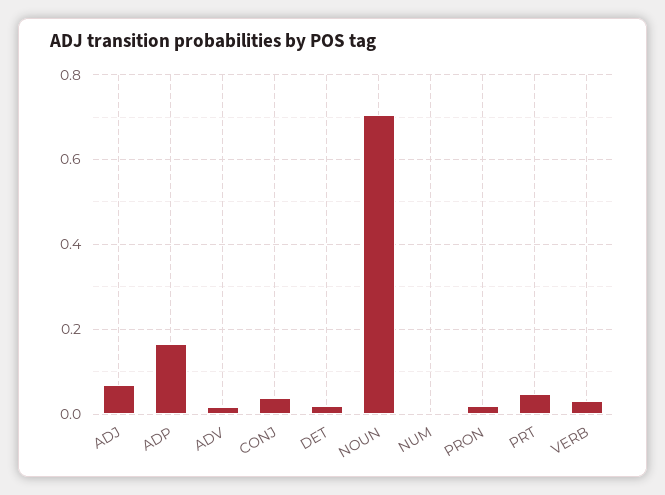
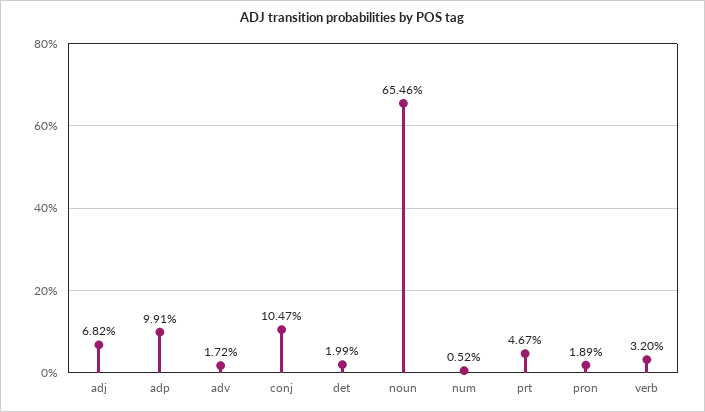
  {
    "ADJ": 0.0682,
-   "ADP": 0.16,
+   "ADP": 0.0991,
    "ADV": 0.0172,
-   "CONJ": 0.04,
+   "CONJ": 0.1047,
    "DET": 0.0199,
-   "NOUN": 0.7,
+   "NOUN": 0.6546,
    "NUM": 0.0052,
    "PRON": 0.0189,
    "PRT": 0.0467,
    "VERB": 0.032
  }

